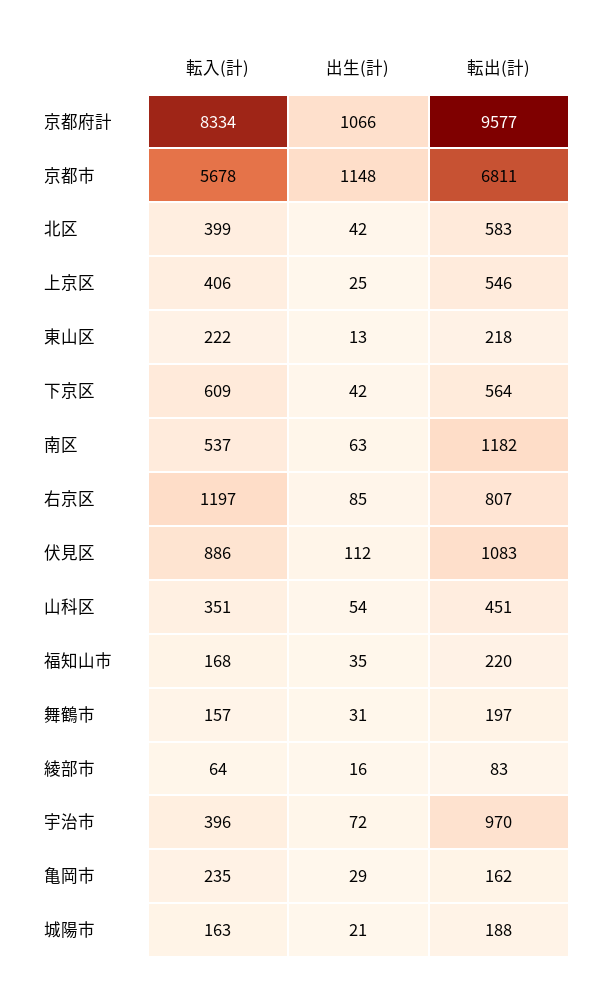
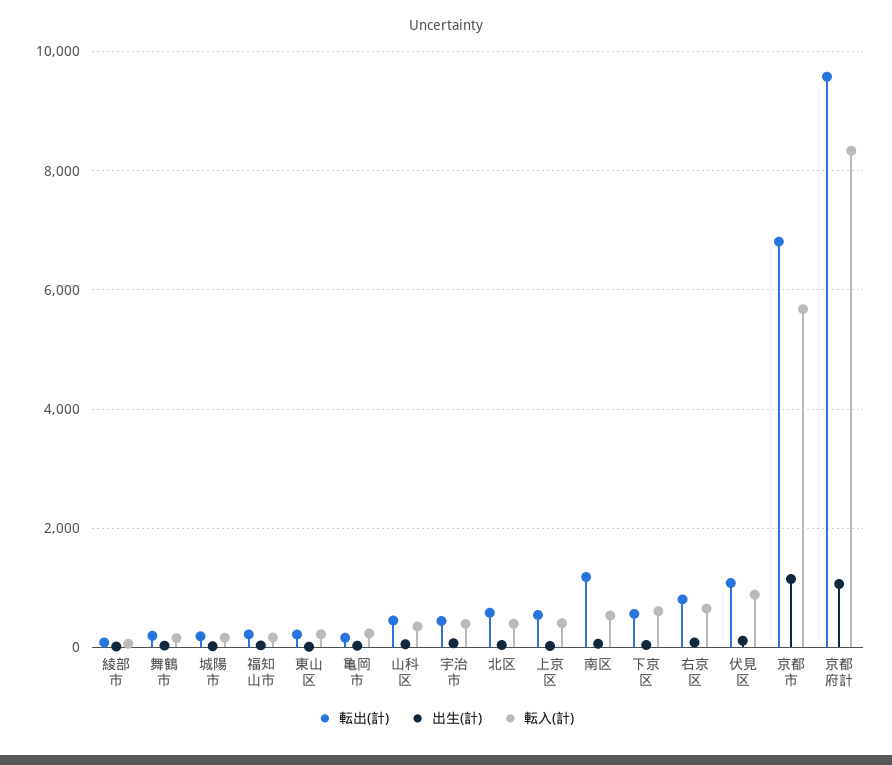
  {
    "転入(計)": {
      "京都府計": 8334,
      "京都市": 5678,
      "北区": 399,
      "上京区": 406,
      "東山区": 222,
      "下京区": 609,
      "南区": 537,
-     "右京区": 1197,
+     "右京区": 600,
      "伏見区": 886,
      "山科区": 351,
      "福知山市": 168,
      "舞鶴市": 157,
      "綾部市": 64,
      "宇治市": 396,
      "亀岡市": 235,
      "城陽市": 163
    },
    "出生(計)": {
      "京都府計": 1066,
      "京都市": 1148,
      "北区": 42,
      "上京区": 25,
      "東山区": 13,
      "下京区": 42,
      "南区": 63,
      "右京区": 85,
      "伏見区": 112,
      "山科区": 54,
      "福知山市": 35,
      "舞鶴市": 31,
      "綾部市": 16,
      "宇治市": 72,
      "亀岡市": 29,
      "城陽市": 21
    },
    "転出(計)": {
      "京都府計": 9577,
      "京都市": 6811,
      "北区": 583,
      "上京区": 546,
      "東山区": 218,
      "下京区": 564,
      "南区": 1182,
      "右京区": 807,
      "伏見区": 1083,
      "山科区": 451,
      "福知山市": 220,
      "舞鶴市": 197,
      "綾部市": 83,
-     "宇治市": 970,
+     "宇治市": 400,
      "亀岡市": 162,
      "城陽市": 188
    }
  }

